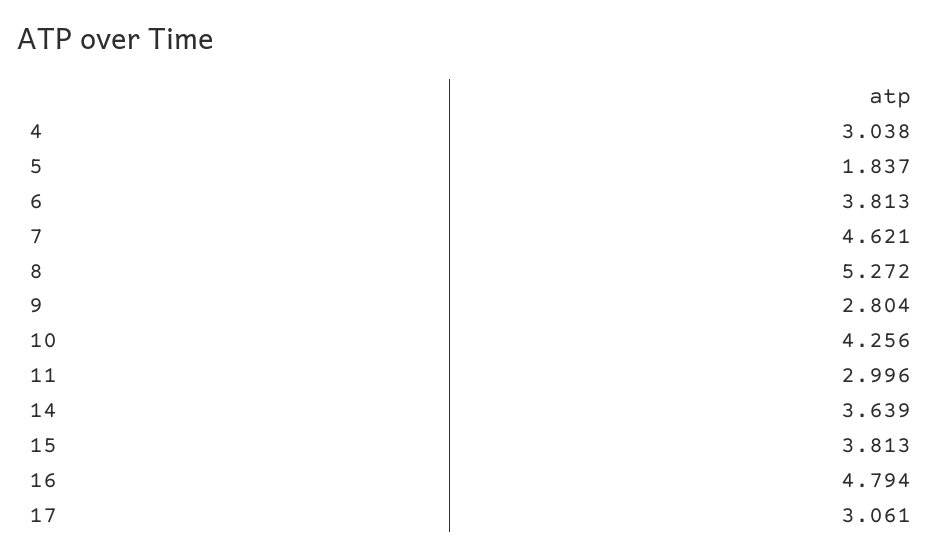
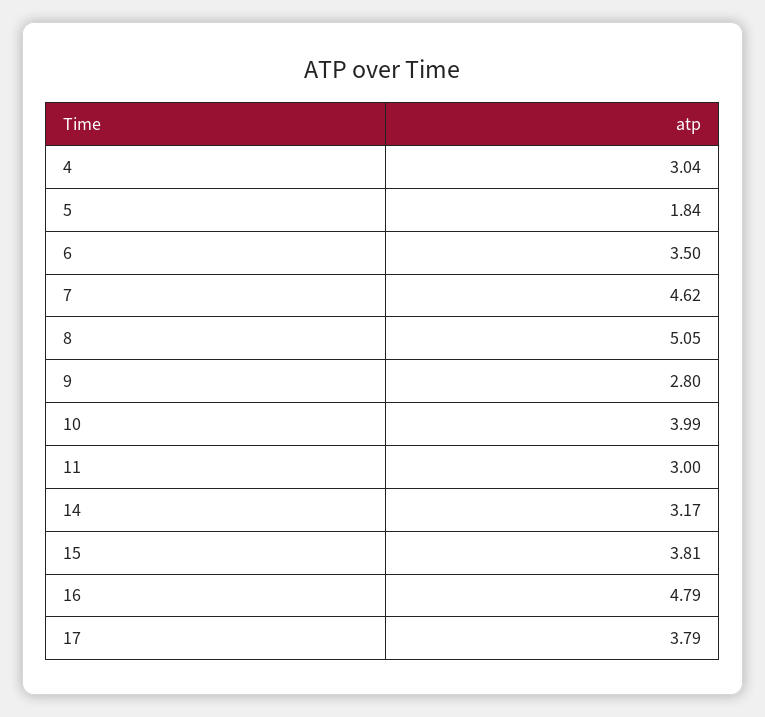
  {
    "4": 3.038,
    "5": 1.837,
-   "6": 3.813,
+   "6": 3.5,
    "7": 4.621,
-   "8": 5.272,
+   "8": 5.05,
    "9": 2.804,
-   "10": 4.256,
+   "10": 3.99,
    "11": 2.996,
-   "14": 3.639,
+   "14": 3.17,
    "15": 3.813,
    "16": 4.794,
-   "17": 3.061
+   "17": 3.79
  }

